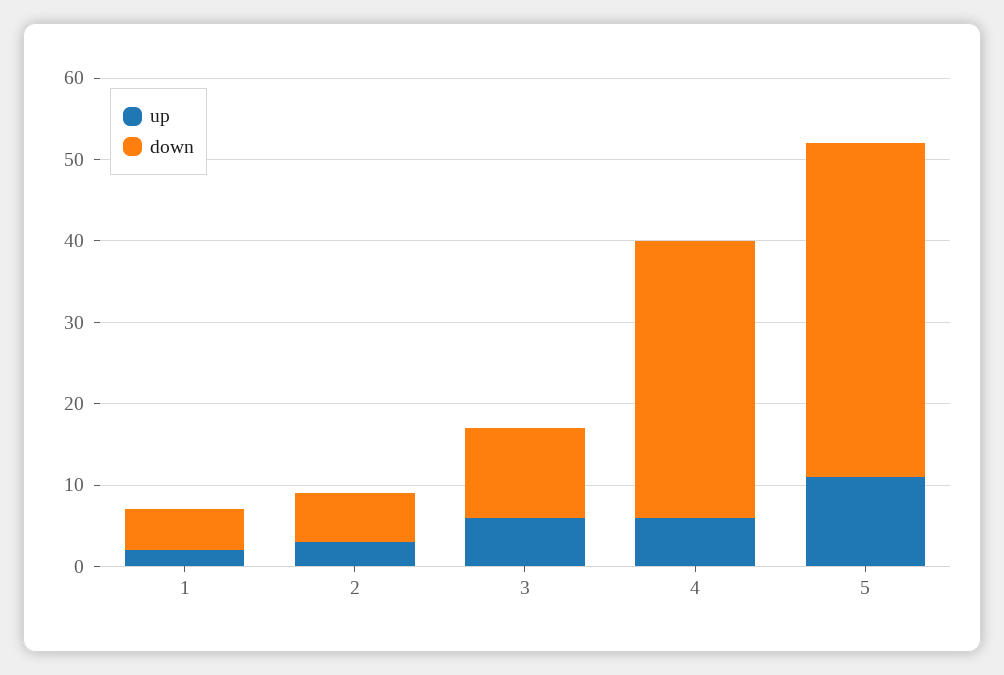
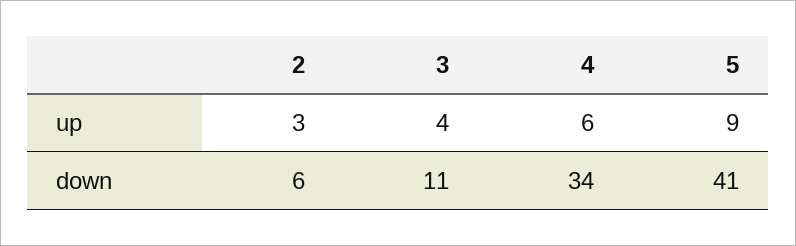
  {
    "up": {
-     "1": 2,
      "2": 3,
-     "3": 6,
+     "3": 4,
      "4": 6,
-     "5": 11
+     "5": 9
    },
    "down": {
-     "1": 5,
      "2": 6,
      "3": 11,
      "4": 34,
      "5": 41
    }
  }

